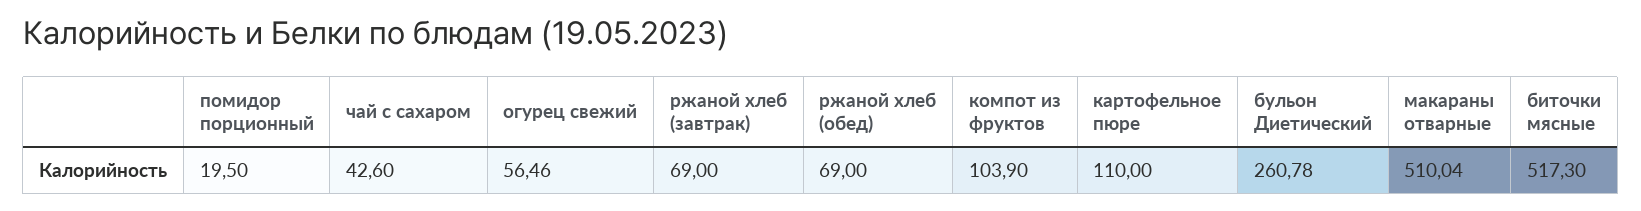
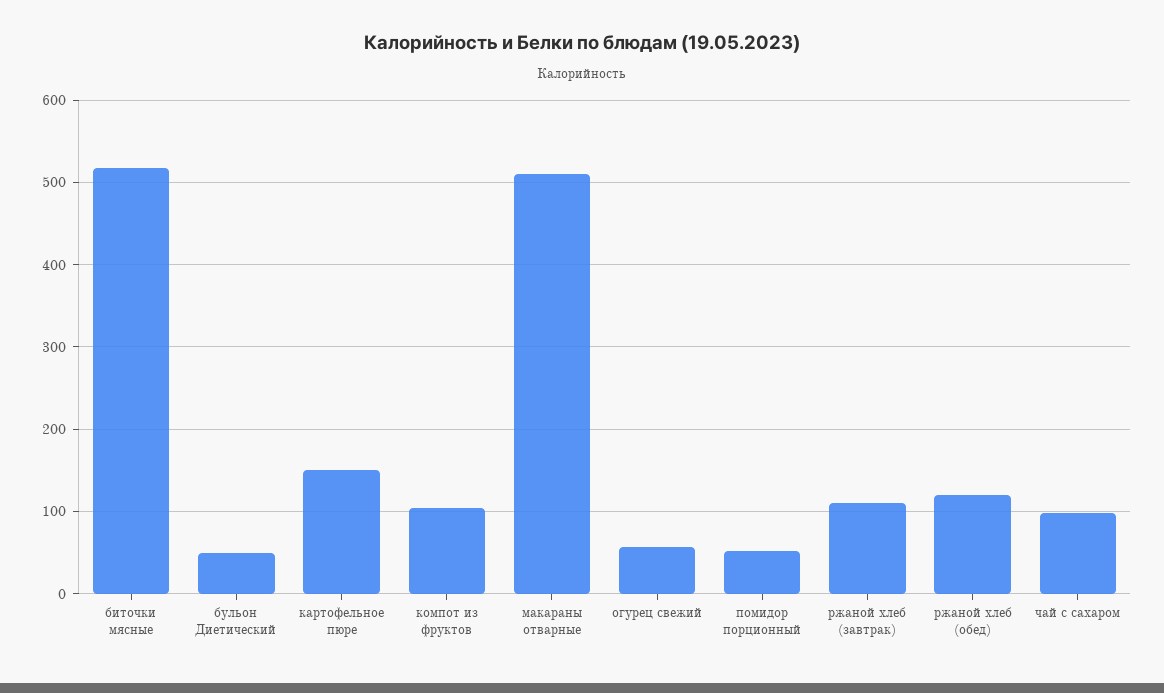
  {
-   "помидор порционный": 19.5,
+   "помидор порционный": 50,
-   "чай с сахаром": 42.6,
+   "чай с сахаром": 100,
    "огурец свежий": 56.46,
-   "ржаной хлеб (завтрак)": 69,
+   "ржаной хлеб (завтрак)": 110,
-   "ржаной хлеб (обед)": 69,
+   "ржаной хлеб (обед)": 120,
    "компот из фруктов": 103.9,
-   "картофельное пюре": 110,
+   "картофельное пюре": 150,
-   "бульон Диетический": 260.78,
+   "бульон Диетический": 50,
    "макараны отварные": 510.04,
    "биточки мясные": 517.3
  }

